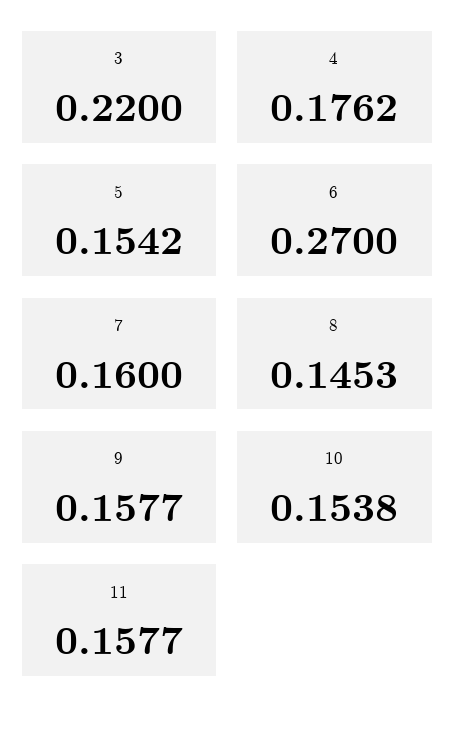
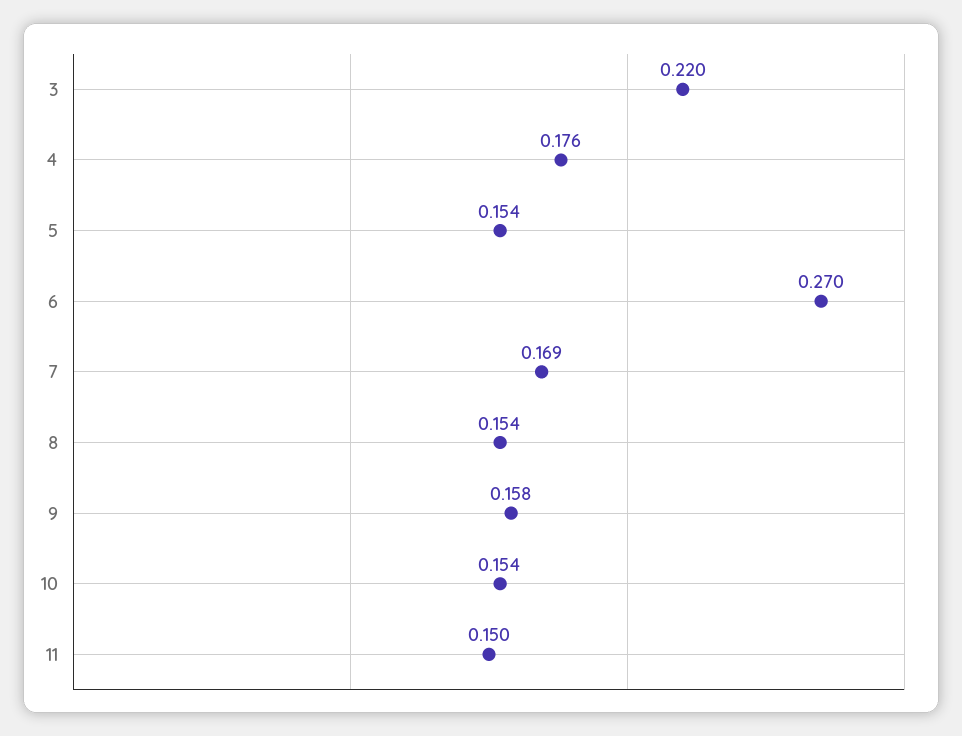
  {
    "3": 0.22,
    "4": 0.1762,
    "5": 0.1542,
    "6": 0.27,
-   "7": 0.16,
+   "7": 0.169,
-   "8": 0.1453,
+   "8": 0.154,
    "9": 0.1577,
    "10": 0.1538,
-   "11": 0.1577
+   "11": 0.15
  }

